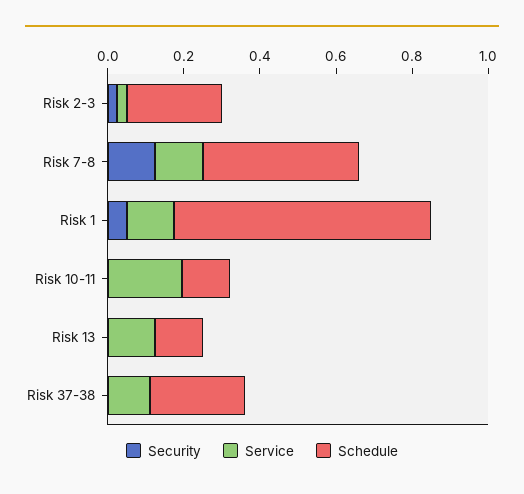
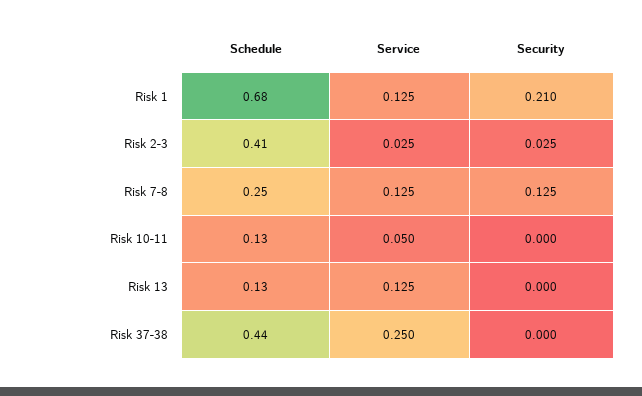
  {
    "Security": {
      "Risk 2-3": 0.025,
      "Risk 7-8": 0.125,
-     "Risk 1": 0.05,
+     "Risk 1": 0.21,
      "Risk 10-11": 0,
      "Risk 13": 0,
      "Risk 37-38": 0
    },
    "Service": {
      "Risk 2-3": 0.025,
      "Risk 7-8": 0.125,
      "Risk 1": 0.125,
-     "Risk 10-11": 0.2,
+     "Risk 10-11": 0.05,
      "Risk 13": 0.125,
-     "Risk 37-38": 0.1
+     "Risk 37-38": 0.25
    },
    "Schedule": {
-     "Risk 2-3": 0.25,
+     "Risk 2-3": 0.41,
-     "Risk 7-8": 0.4,
+     "Risk 7-8": 0.25,
      "Risk 1": 0.68,
      "Risk 10-11": 0.13,
      "Risk 13": 0.13,
-     "Risk 37-38": 0.25
+     "Risk 37-38": 0.44
    }
  }

